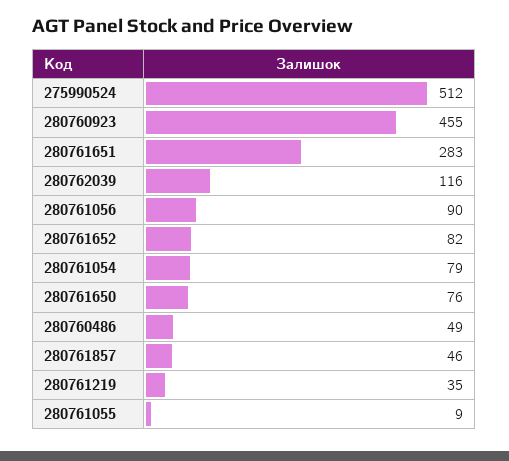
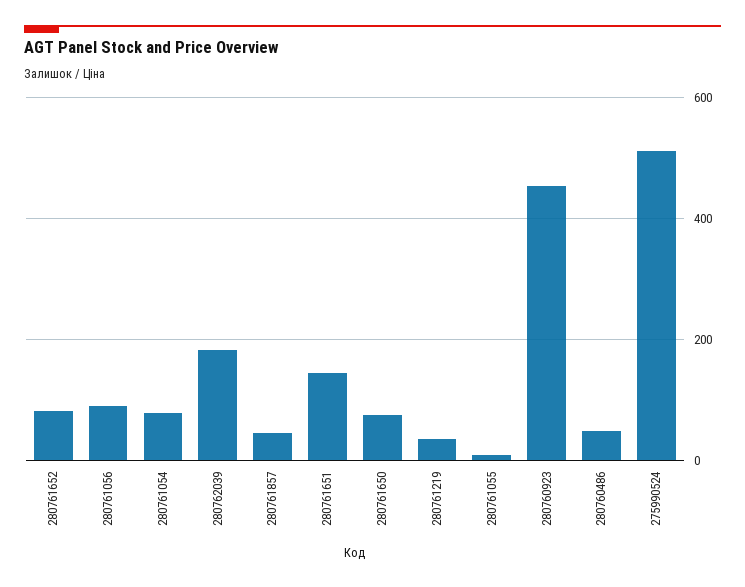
  {
    "275990524": 512,
    "280760923": 455,
-   "280761651": 283,
+   "280761651": 140,
-   "280762039": 116,
+   "280762039": 180,
    "280761056": 90,
    "280761652": 82,
    "280761054": 79,
    "280761650": 76,
    "280760486": 49,
    "280761857": 46,
    "280761219": 35,
    "280761055": 9
  }

